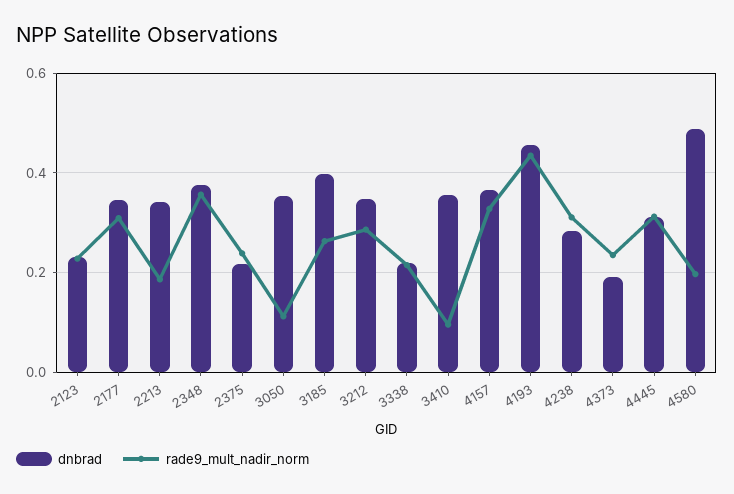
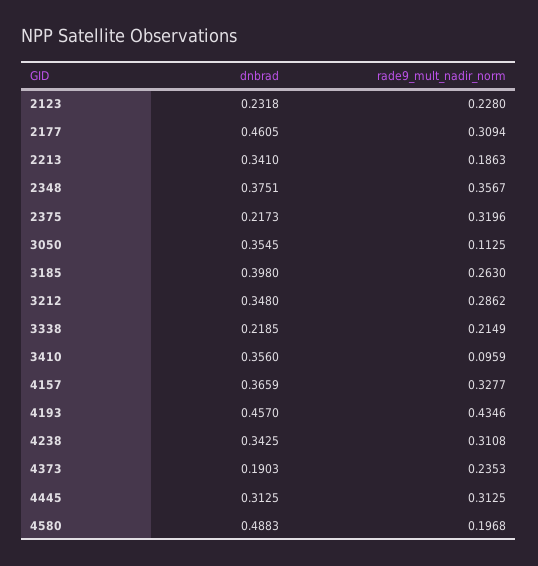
  {
    "dnbrad": {
      "2123": 0.2318,
-     "2177": 0.34,
+     "2177": 0.4605,
      "2213": 0.341,
      "2348": 0.3751,
      "2375": 0.2173,
      "3050": 0.3545,
      "3185": 0.398,
      "3212": 0.348,
      "3338": 0.2185,
      "3410": 0.356,
      "4157": 0.3659,
      "4193": 0.457,
-     "4238": 0.28,
+     "4238": 0.3425,
      "4373": 0.1903,
      "4445": 0.3125,
      "4580": 0.4883
    },
    "rade9_mult_nadir_norm": {
      "2123": 0.228,
      "2177": 0.3094,
      "2213": 0.1863,
      "2348": 0.3567,
-     "2375": 0.24,
+     "2375": 0.3196,
      "3050": 0.1125,
      "3185": 0.263,
      "3212": 0.2862,
      "3338": 0.2149,
      "3410": 0.0959,
      "4157": 0.3277,
      "4193": 0.4346,
      "4238": 0.3108,
      "4373": 0.2353,
      "4445": 0.3125,
      "4580": 0.1968
    }
  }

